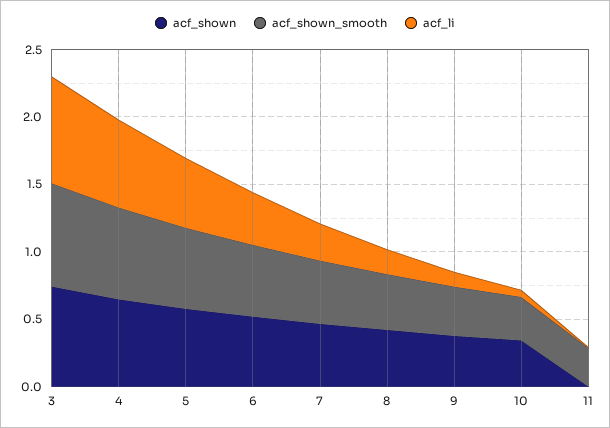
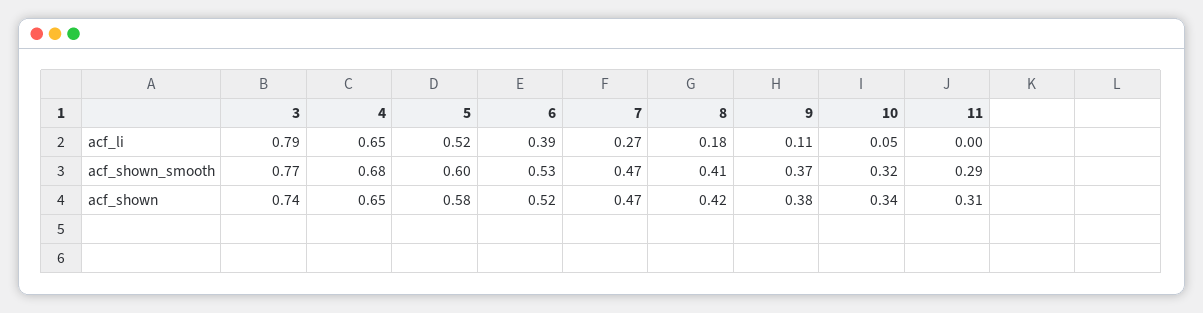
  {
    "acf_shown": {
      "3": 0.74,
      "4": 0.65,
      "5": 0.58,
      "6": 0.52,
      "7": 0.47,
      "8": 0.42,
      "9": 0.38,
      "10": 0.34,
-     "11": 0
+     "11": 0.31
    },
    "acf_shown_smooth": {
      "3": 0.77,
      "4": 0.68,
      "5": 0.6,
      "6": 0.53,
      "7": 0.47,
      "8": 0.41,
      "9": 0.37,
      "10": 0.32,
      "11": 0.29
    },
    "acf_li": {
      "3": 0.79,
      "4": 0.65,
      "5": 0.52,
      "6": 0.39,
      "7": 0.27,
      "8": 0.18,
      "9": 0.11,
      "10": 0.05,
      "11": 0
    }
  }

